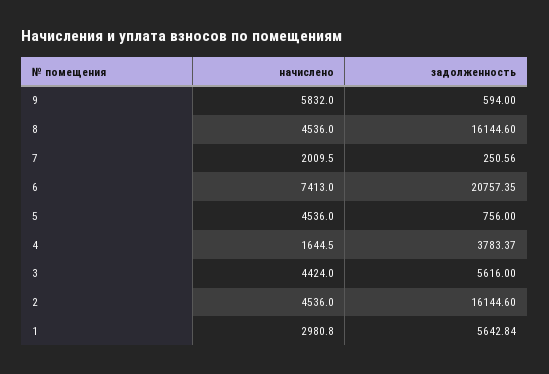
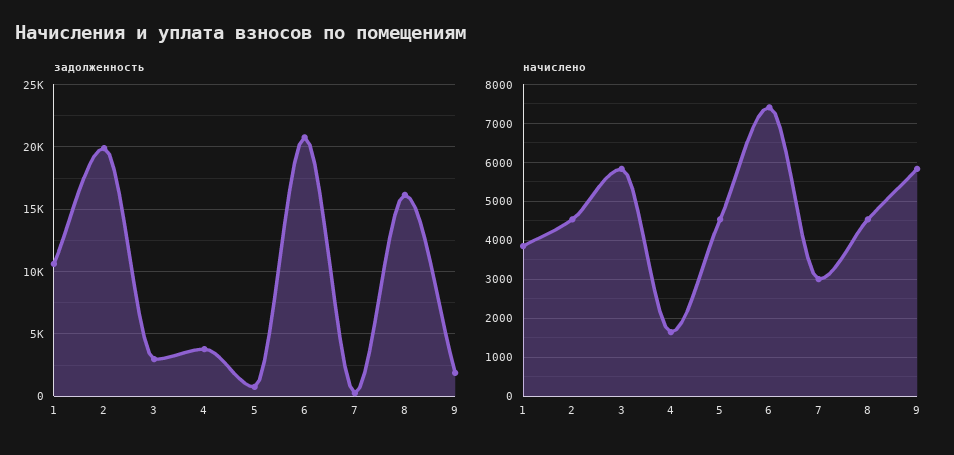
  {
    "начислено": {
      "9": 5832,
      "8": 4536,
-     "7": 2009.5,
+     "7": 3000,
      "6": 7413,
      "5": 4536,
      "4": 1644.5,
-     "3": 4424,
+     "3": 5800,
      "2": 4536,
-     "1": 2980.8
+     "1": 3800
    },
    "задолженность": {
-     "9": 594,
+     "9": 2000,
      "8": 16144.6,
      "7": 250.56,
      "6": 20757.35,
      "5": 756,
      "4": 3783.37,
-     "3": 5616,
+     "3": 3000,
-     "2": 16144.6,
+     "2": 20000,
-     "1": 5642.84
+     "1": 10500
    }
  }

